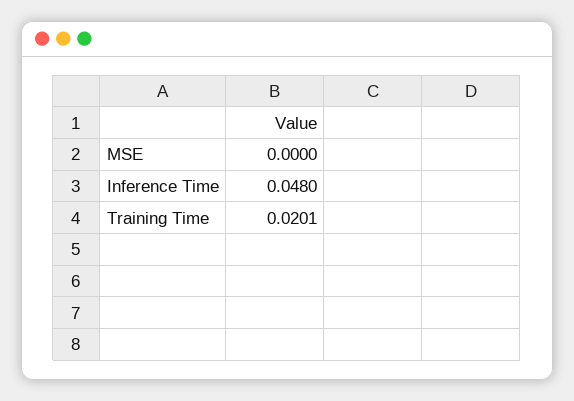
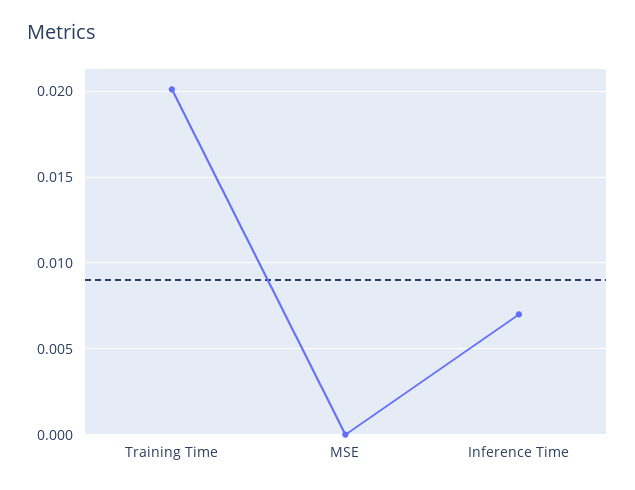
  {
    "MSE": 0,
-   "Inference Time": 0.048,
+   "Inference Time": 0.007,
    "Training Time": 0.0201
  }

